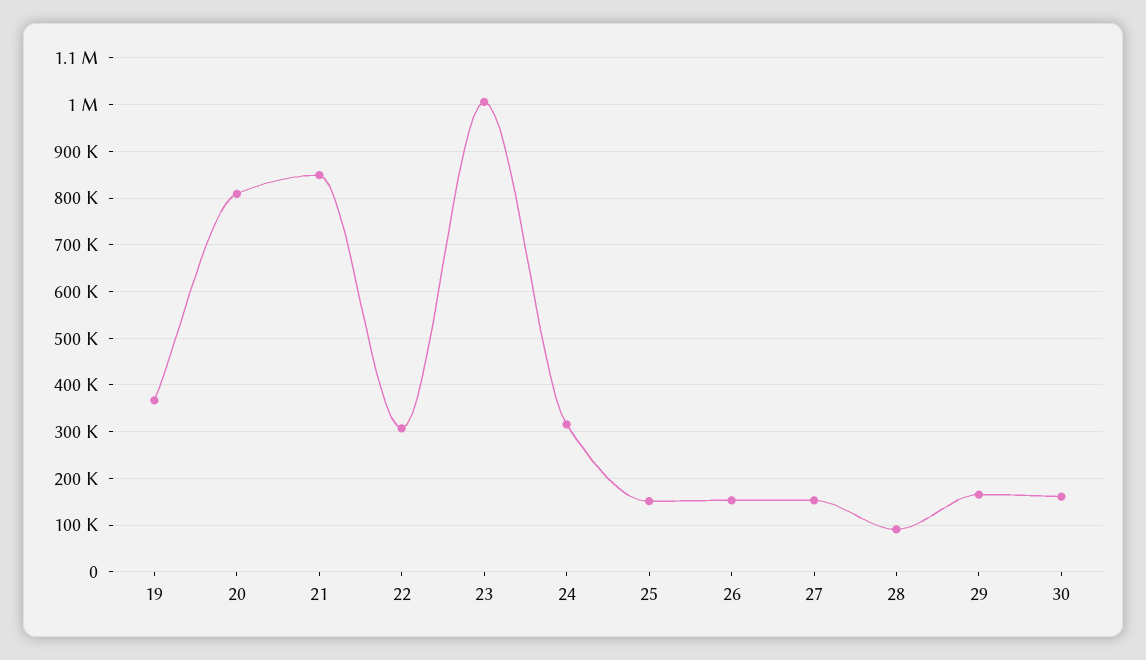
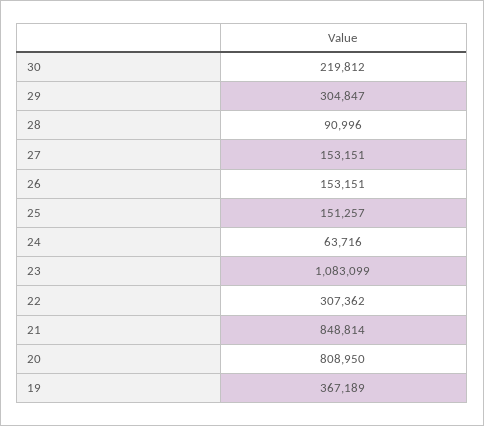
  {
    "19": 367189,
    "20": 808950,
    "21": 848814,
    "22": 307362,
-   "23": 1000000,
+   "23": 1083099,
-   "24": 320000,
+   "24": 63716,
    "25": 151257,
    "26": 153151,
    "27": 153151,
    "28": 90996,
-   "29": 160000,
+   "29": 304847,
-   "30": 160000
+   "30": 219812
  }

